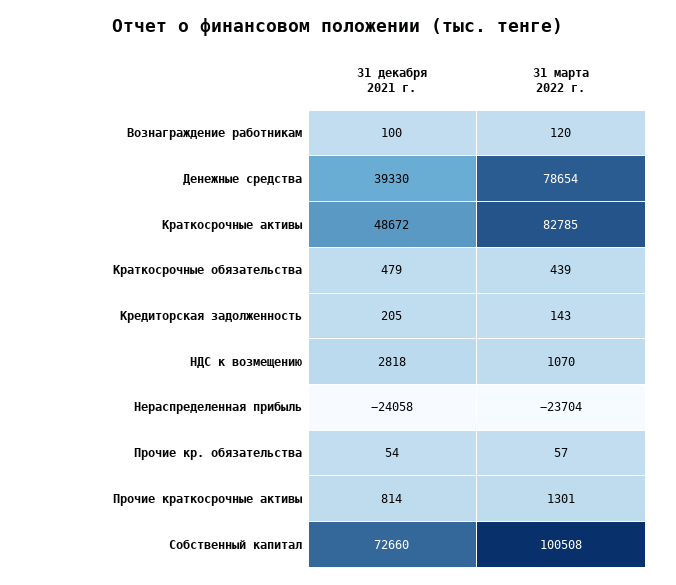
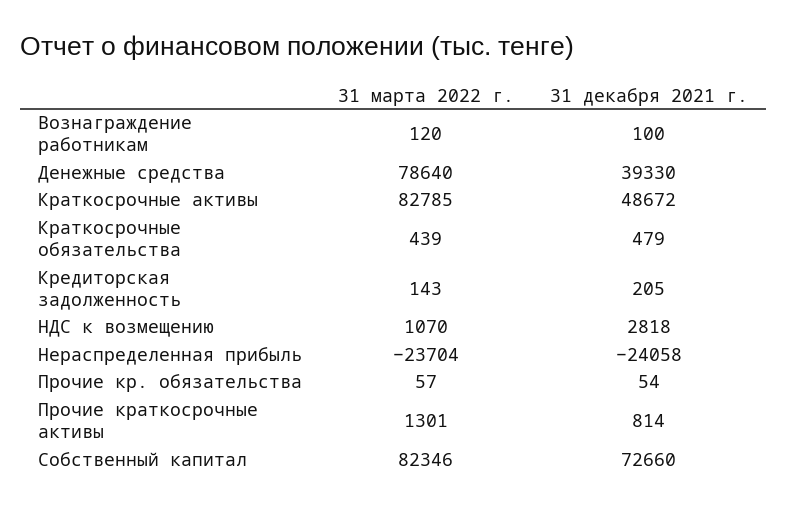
  {
    "31 декабря 2021 г.": {
      "Вознаграждение работникам": 100,
      "Денежные средства": 39330,
      "Краткосрочные активы": 48672,
      "Краткосрочные обязательства": 479,
      "Кредиторская задолженность": 205,
      "НДС к возмещению": 2818,
      "Нераспределенная прибыль": -24058,
      "Прочие кр. обязательства": 54,
      "Прочие краткосрочные активы": 814,
      "Собственный капитал": 72660
    },
    "31 марта 2022 г.": {
      "Вознаграждение работникам": 120,
-     "Денежные средства": 78654,
+     "Денежные средства": 78640,
      "Краткосрочные активы": 82785,
      "Краткосрочные обязательства": 439,
      "Кредиторская задолженность": 143,
      "НДС к возмещению": 1070,
      "Нераспределенная прибыль": -23704,
      "Прочие кр. обязательства": 57,
      "Прочие краткосрочные активы": 1301,
-     "Собственный капитал": 100508
+     "Собственный капитал": 82346
    }
  }

